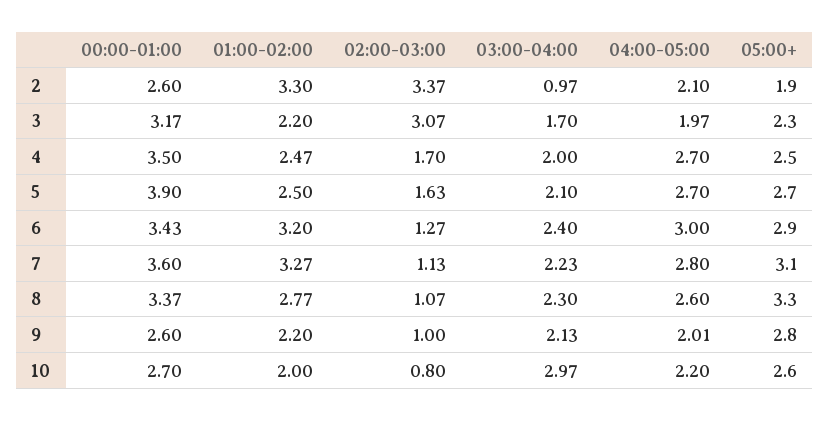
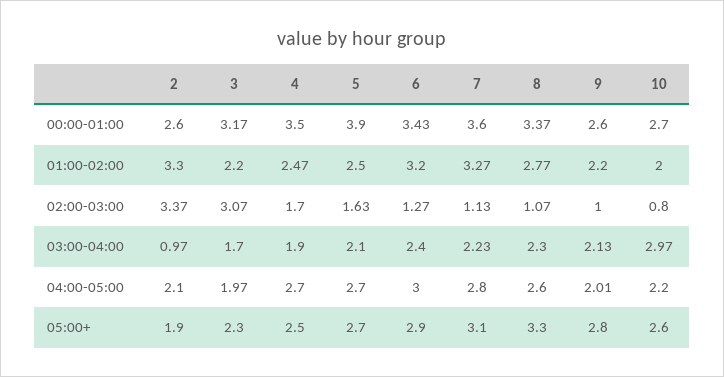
  {
    "00:00-01:00": {
      "2": 2.6,
      "3": 3.17,
      "4": 3.5,
      "5": 3.9,
      "6": 3.43,
      "7": 3.6,
      "8": 3.37,
      "9": 2.6,
      "10": 2.7
    },
    "01:00-02:00": {
      "2": 3.3,
      "3": 2.2,
      "4": 2.47,
      "5": 2.5,
      "6": 3.2,
      "7": 3.27,
      "8": 2.77,
      "9": 2.2,
      "10": 2
    },
    "02:00-03:00": {
      "2": 3.37,
      "3": 3.07,
      "4": 1.7,
      "5": 1.63,
      "6": 1.27,
      "7": 1.13,
      "8": 1.07,
      "9": 1,
      "10": 0.8
    },
    "03:00-04:00": {
      "2": 0.97,
      "3": 1.7,
-     "4": 2,
+     "4": 1.9,
      "5": 2.1,
      "6": 2.4,
      "7": 2.23,
      "8": 2.3,
      "9": 2.13,
      "10": 2.97
    },
    "04:00-05:00": {
      "2": 2.1,
      "3": 1.97,
      "4": 2.7,
      "5": 2.7,
      "6": 3,
      "7": 2.8,
      "8": 2.6,
      "9": 2.01,
      "10": 2.2
    },
    "05:00+": {
      "2": 1.9,
      "3": 2.3,
      "4": 2.5,
      "5": 2.7,
      "6": 2.9,
      "7": 3.1,
      "8": 3.3,
      "9": 2.8,
      "10": 2.6
    }
  }

